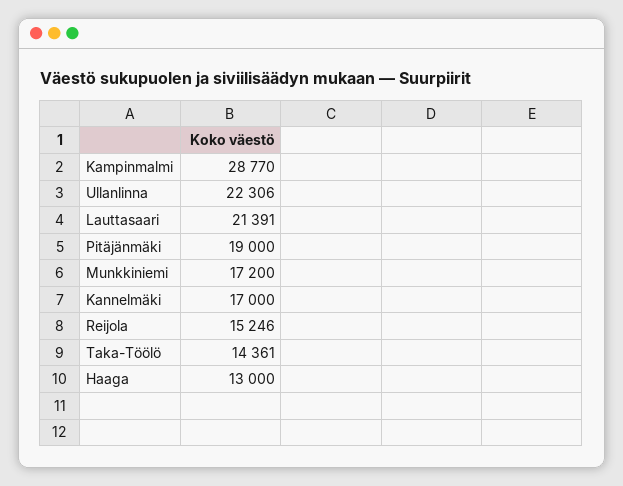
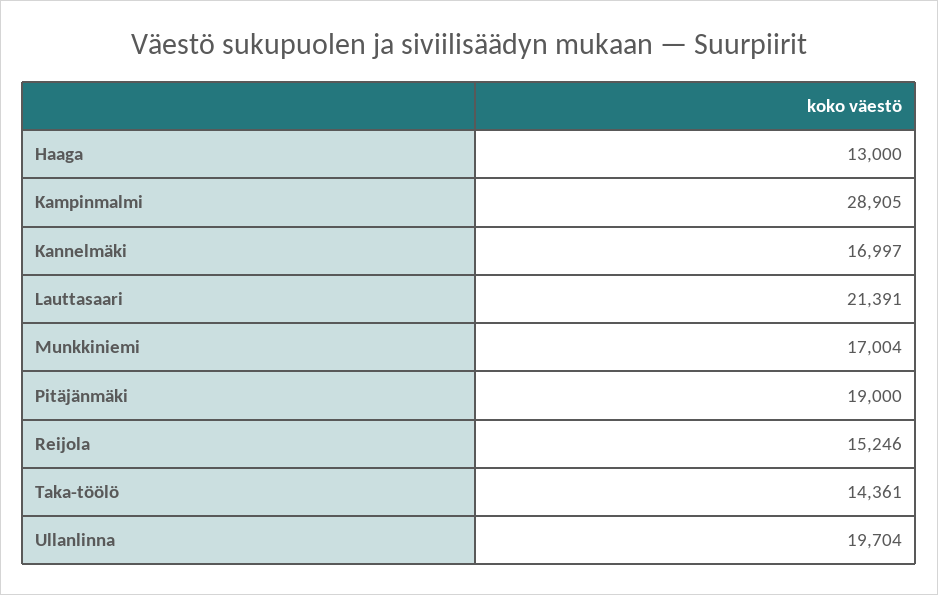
  {
-   "Kampinmalmi": 28770,
+   "Kampinmalmi": 28905,
-   "Ullanlinna": 22306,
+   "Ullanlinna": 19704,
    "Lauttasaari": 21391,
    "Pitäjänmäki": 19000,
-   "Munkkiniemi": 17200,
+   "Munkkiniemi": 17004,
-   "Kannelmäki": 17000,
+   "Kannelmäki": 16997,
    "Reijola": 15246,
    "Taka-Töölö": 14361,
    "Haaga": 13000
  }

